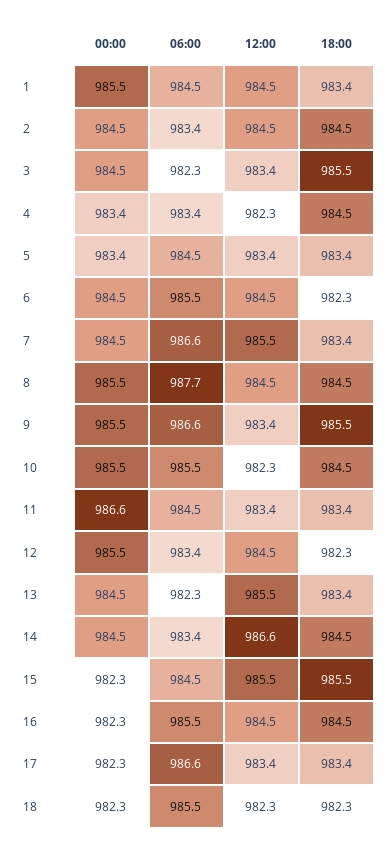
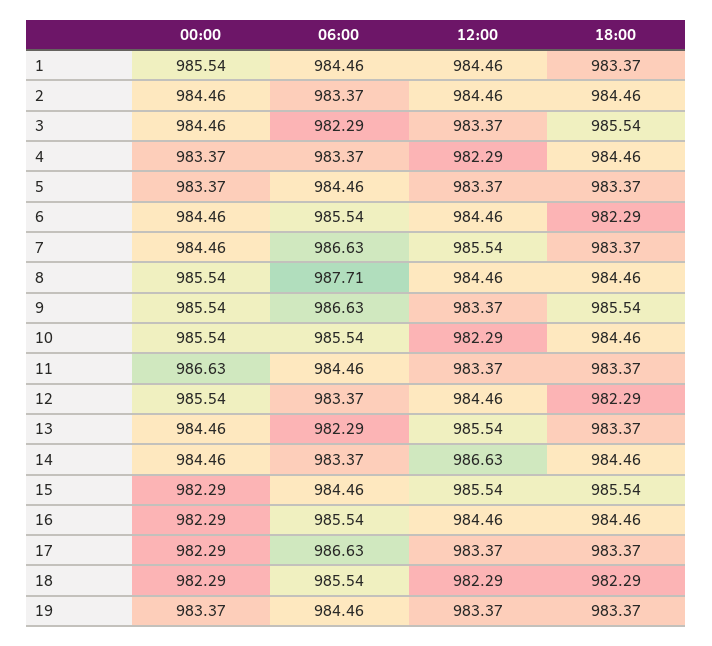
  {
    "00:00": {
      "1": 985.54,
      "2": 984.46,
      "3": 984.46,
      "4": 983.37,
      "5": 983.37,
      "6": 984.46,
      "7": 984.46,
      "8": 985.54,
      "9": 985.54,
      "10": 985.54,
      "11": 986.63,
      "12": 985.54,
      "13": 984.46,
      "14": 984.46,
      "15": 982.29,
      "16": 982.29,
      "17": 982.29,
-     "18": 982.29
+     "18": 982.29,
+     "19": 983.37
    },
    "06:00": {
      "1": 984.46,
      "2": 983.37,
      "3": 982.29,
      "4": 983.37,
      "5": 984.46,
      "6": 985.54,
      "7": 986.63,
      "8": 987.71,
      "9": 986.63,
      "10": 985.54,
      "11": 984.46,
      "12": 983.37,
      "13": 982.29,
      "14": 983.37,
      "15": 984.46,
      "16": 985.54,
      "17": 986.63,
-     "18": 985.54
+     "18": 985.54,
+     "19": 984.46
    },
    "12:00": {
      "1": 984.46,
      "2": 984.46,
      "3": 983.37,
      "4": 982.29,
      "5": 983.37,
      "6": 984.46,
      "7": 985.54,
      "8": 984.46,
      "9": 983.37,
      "10": 982.29,
      "11": 983.37,
      "12": 984.46,
      "13": 985.54,
      "14": 986.63,
      "15": 985.54,
      "16": 984.46,
      "17": 983.37,
-     "18": 982.29
+     "18": 982.29,
+     "19": 983.37
    },
    "18:00": {
      "1": 983.37,
      "2": 984.46,
      "3": 985.54,
      "4": 984.46,
      "5": 983.37,
      "6": 982.29,
      "7": 983.37,
      "8": 984.46,
      "9": 985.54,
      "10": 984.46,
      "11": 983.37,
      "12": 982.29,
      "13": 983.37,
      "14": 984.46,
      "15": 985.54,
      "16": 984.46,
      "17": 983.37,
-     "18": 982.29
+     "18": 982.29,
+     "19": 983.37
    }
  }

